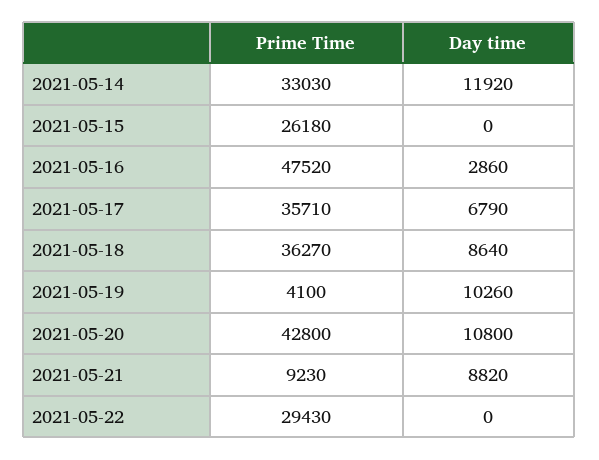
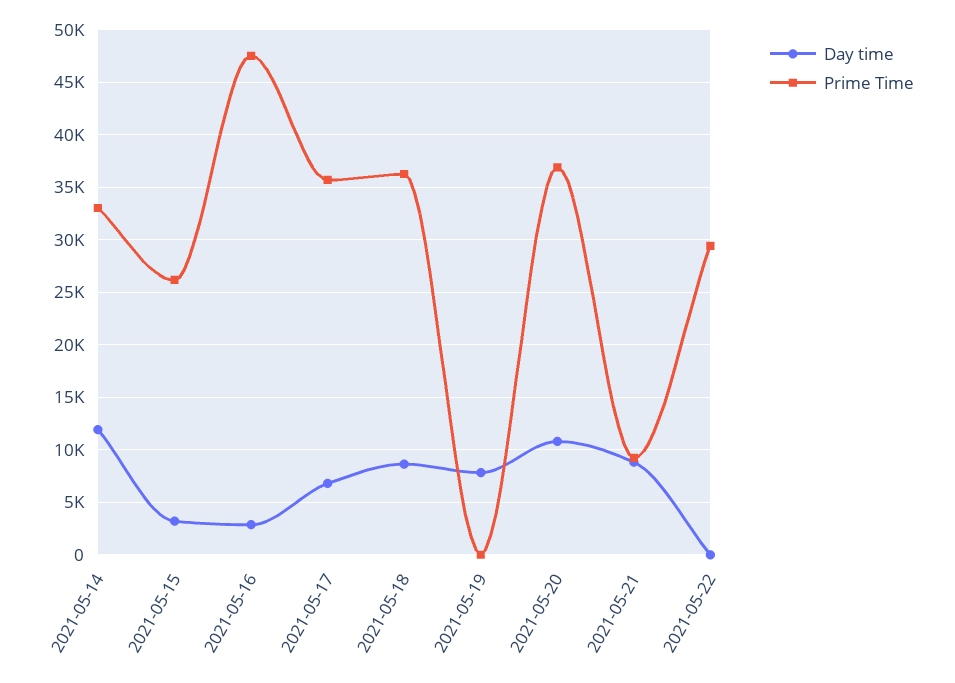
  {
    "Prime Time": {
      "2021-05-14": 33030,
      "2021-05-15": 26180,
      "2021-05-16": 47520,
      "2021-05-17": 35710,
      "2021-05-18": 36270,
-     "2021-05-19": 4100,
+     "2021-05-19": 0,
-     "2021-05-20": 42800,
+     "2021-05-20": 37000,
      "2021-05-21": 9230,
      "2021-05-22": 29430
    },
    "Day time": {
      "2021-05-14": 11920,
-     "2021-05-15": 0,
+     "2021-05-15": 3000,
      "2021-05-16": 2860,
      "2021-05-17": 6790,
      "2021-05-18": 8640,
-     "2021-05-19": 10260,
+     "2021-05-19": 8000,
      "2021-05-20": 10800,
      "2021-05-21": 8820,
      "2021-05-22": 0
    }
  }

